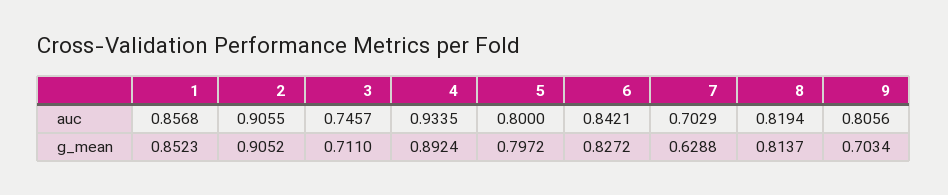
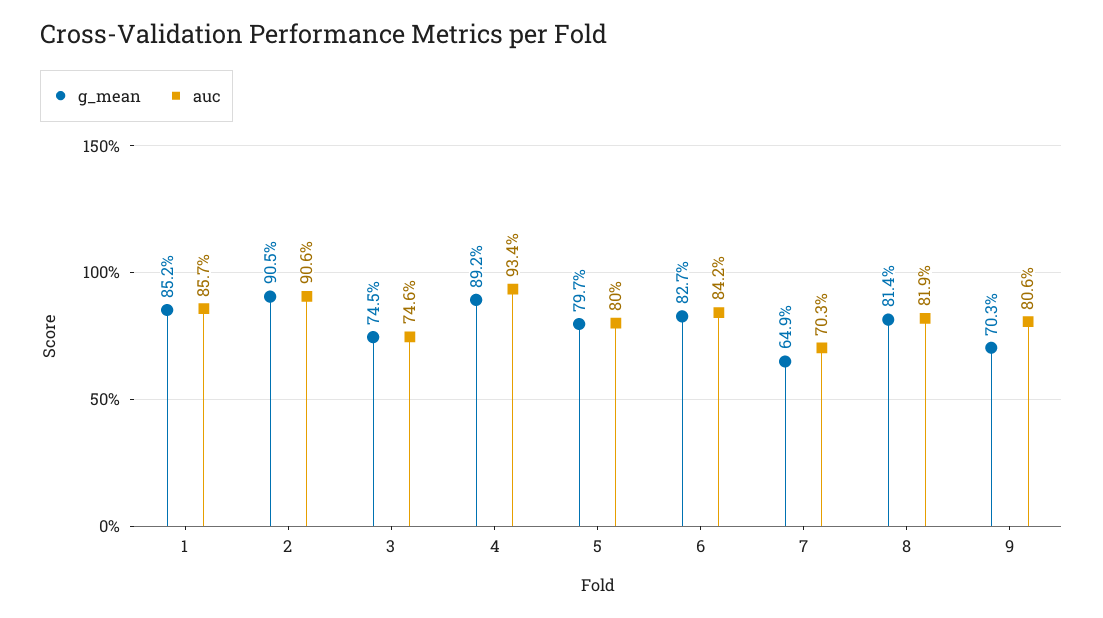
  {
    "auc": {
      "1": 0.8568,
      "2": 0.9055,
      "3": 0.7457,
      "4": 0.9335,
      "5": 0.8,
      "6": 0.8421,
      "7": 0.7029,
      "8": 0.8194,
      "9": 0.8056
    },
    "g_mean": {
      "1": 0.8523,
      "2": 0.9052,
-     "3": 0.711,
+     "3": 0.745,
      "4": 0.8924,
      "5": 0.7972,
      "6": 0.8272,
-     "7": 0.6288,
+     "7": 0.649,
      "8": 0.8137,
      "9": 0.7034
    }
  }

